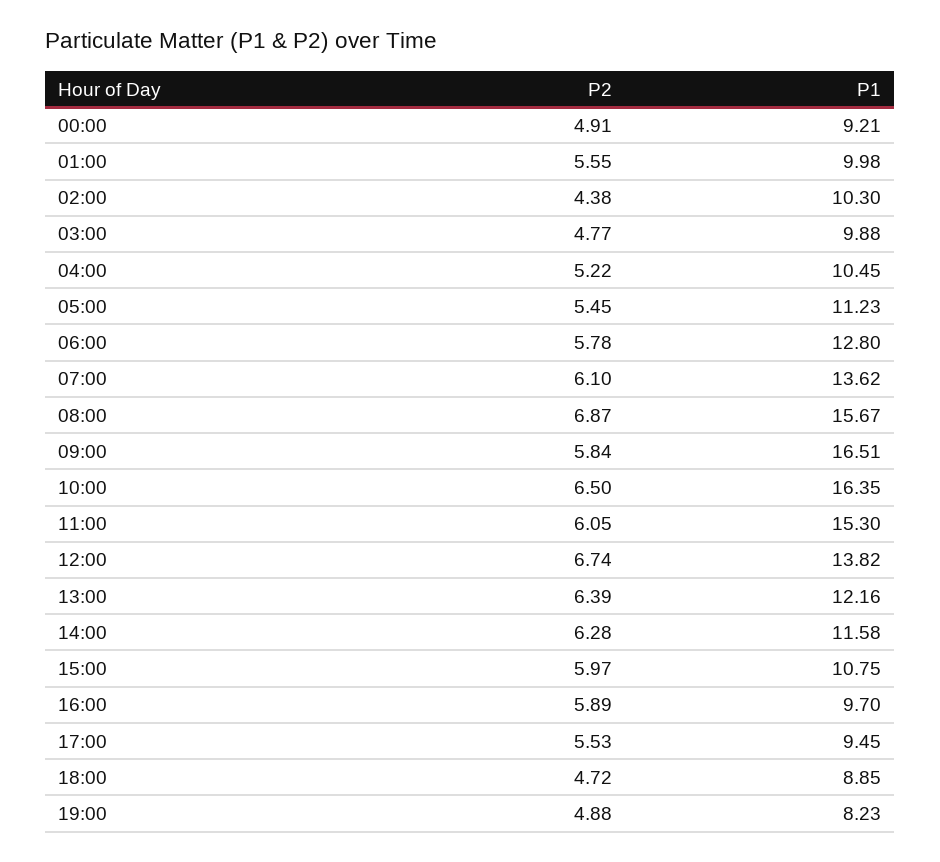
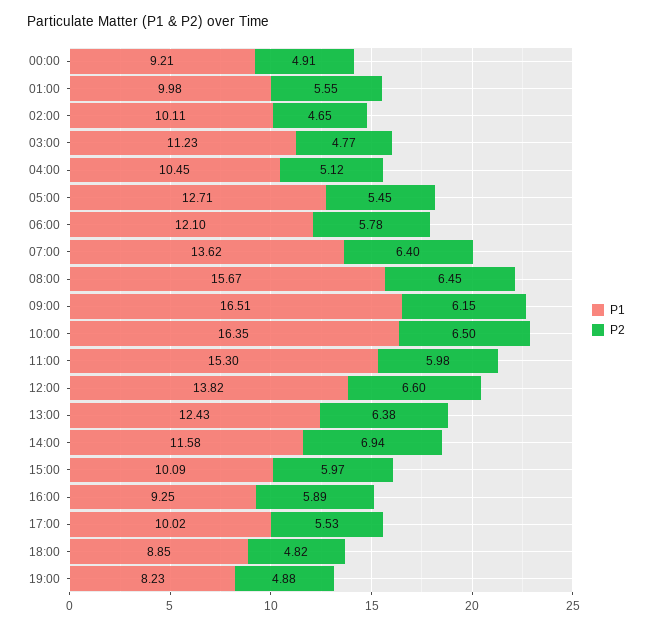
  {
    "P2": {
      "00:00": 4.91,
      "01:00": 5.55,
-     "02:00": 4.38,
+     "02:00": 4.65,
      "03:00": 4.77,
-     "04:00": 5.22,
+     "04:00": 5.12,
      "05:00": 5.45,
      "06:00": 5.78,
-     "07:00": 6.1,
+     "07:00": 6.4,
-     "08:00": 6.87,
+     "08:00": 6.45,
-     "09:00": 5.84,
+     "09:00": 6.15,
      "10:00": 6.5,
-     "11:00": 6.05,
+     "11:00": 5.98,
-     "12:00": 6.74,
+     "12:00": 6.6,
-     "13:00": 6.39,
+     "13:00": 6.38,
-     "14:00": 6.28,
+     "14:00": 6.94,
      "15:00": 5.97,
      "16:00": 5.89,
      "17:00": 5.53,
-     "18:00": 4.72,
+     "18:00": 4.82,
      "19:00": 4.88
    },
    "P1": {
      "00:00": 9.21,
      "01:00": 9.98,
-     "02:00": 10.3,
+     "02:00": 10.11,
-     "03:00": 9.88,
+     "03:00": 11.23,
      "04:00": 10.45,
-     "05:00": 11.23,
+     "05:00": 12.71,
-     "06:00": 12.8,
+     "06:00": 12.1,
      "07:00": 13.62,
      "08:00": 15.67,
      "09:00": 16.51,
      "10:00": 16.35,
      "11:00": 15.3,
      "12:00": 13.82,
-     "13:00": 12.16,
+     "13:00": 12.43,
      "14:00": 11.58,
-     "15:00": 10.75,
+     "15:00": 10.09,
-     "16:00": 9.7,
+     "16:00": 9.25,
-     "17:00": 9.45,
+     "17:00": 10.02,
      "18:00": 8.85,
      "19:00": 8.23
    }
  }

